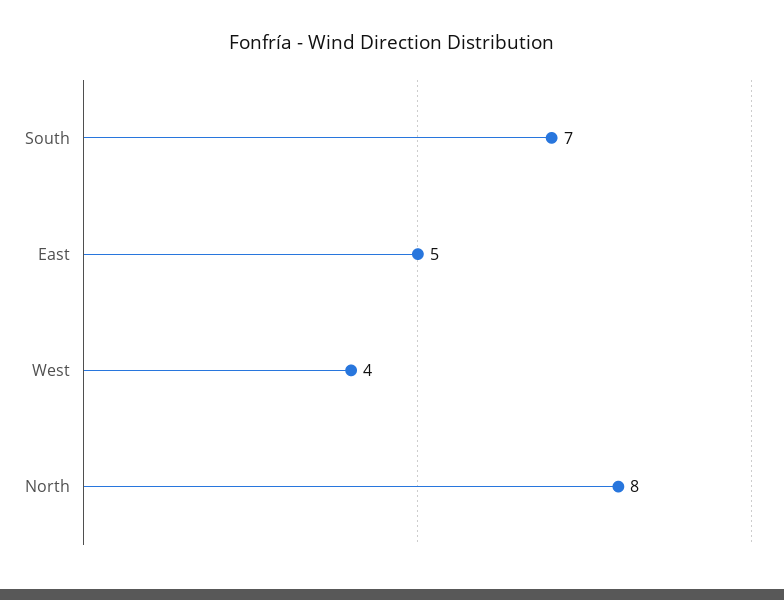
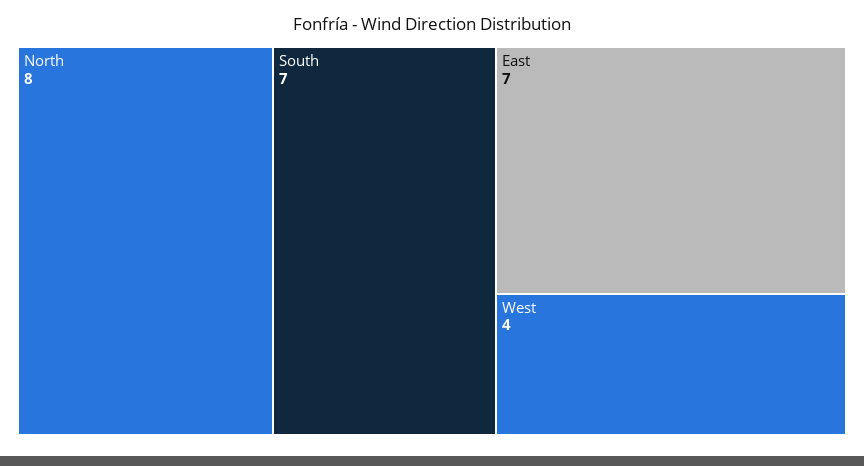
  {
    "South": 7,
-   "East": 5,
+   "East": 7,
    "West": 4,
    "North": 8
  }

